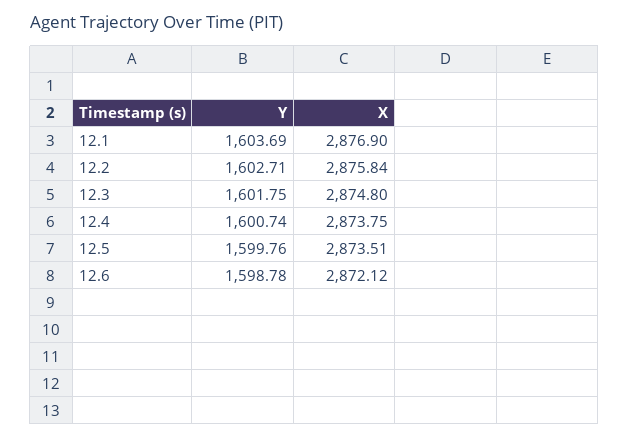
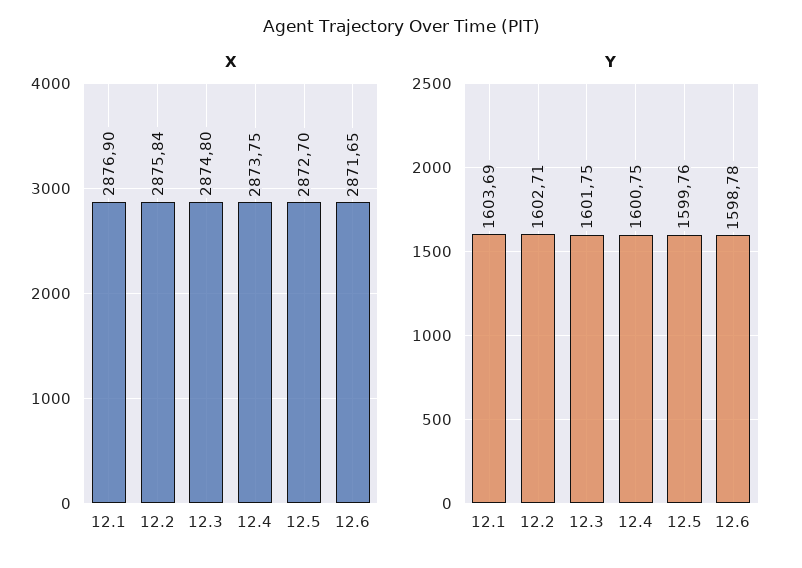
  {
    "Y": {
      "12.1": 1603.69,
      "12.2": 1602.71,
      "12.3": 1601.75,
-     "12.4": 1600.74,
+     "12.4": 1600.75,
      "12.5": 1599.76,
      "12.6": 1598.78
    },
    "X": {
      "12.1": 2876.9,
      "12.2": 2875.84,
      "12.3": 2874.8,
      "12.4": 2873.75,
-     "12.5": 2873.51,
+     "12.5": 2872.7,
-     "12.6": 2872.12
+     "12.6": 2871.65
    }
  }

